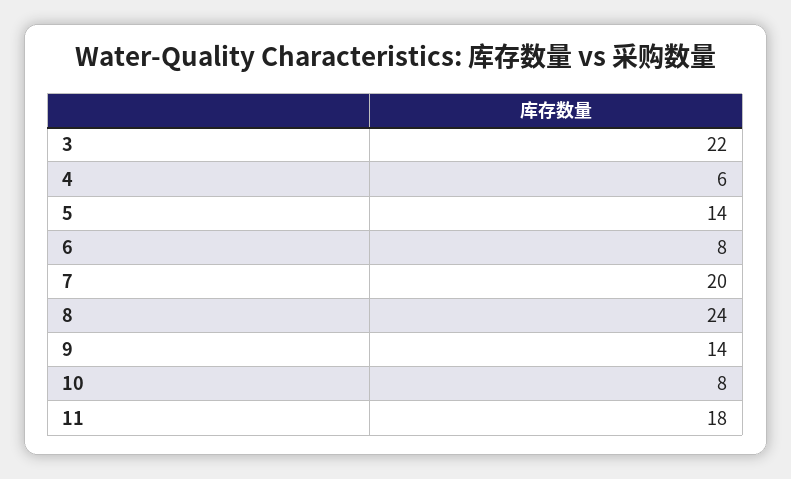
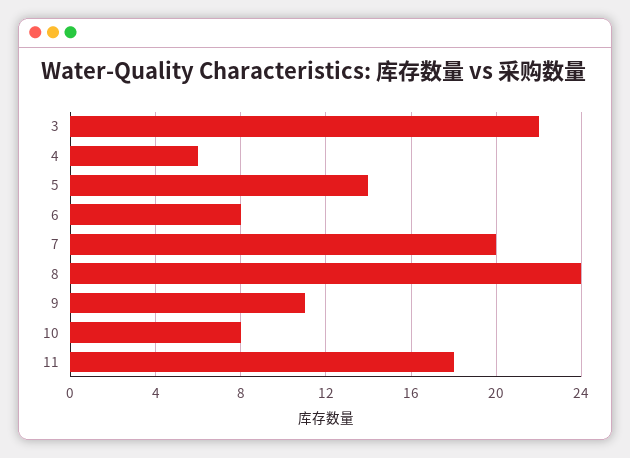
  {
    "3": 22,
    "4": 6,
    "5": 14,
    "6": 8,
    "7": 20,
    "8": 24,
-   "9": 14,
+   "9": 11,
    "10": 8,
    "11": 18
  }

